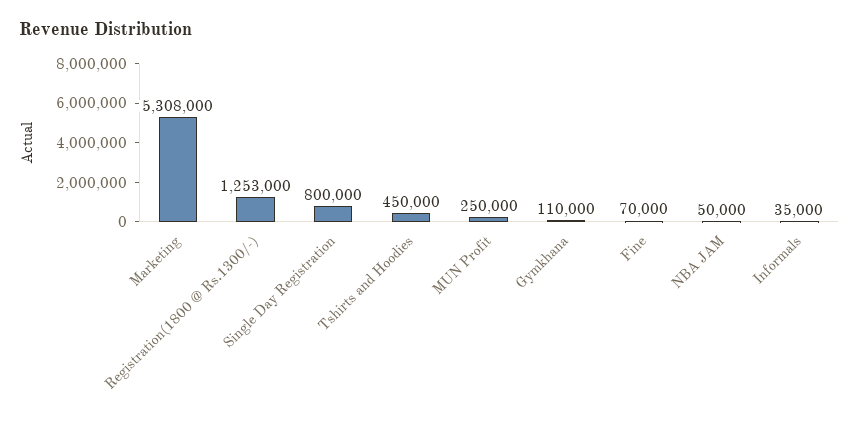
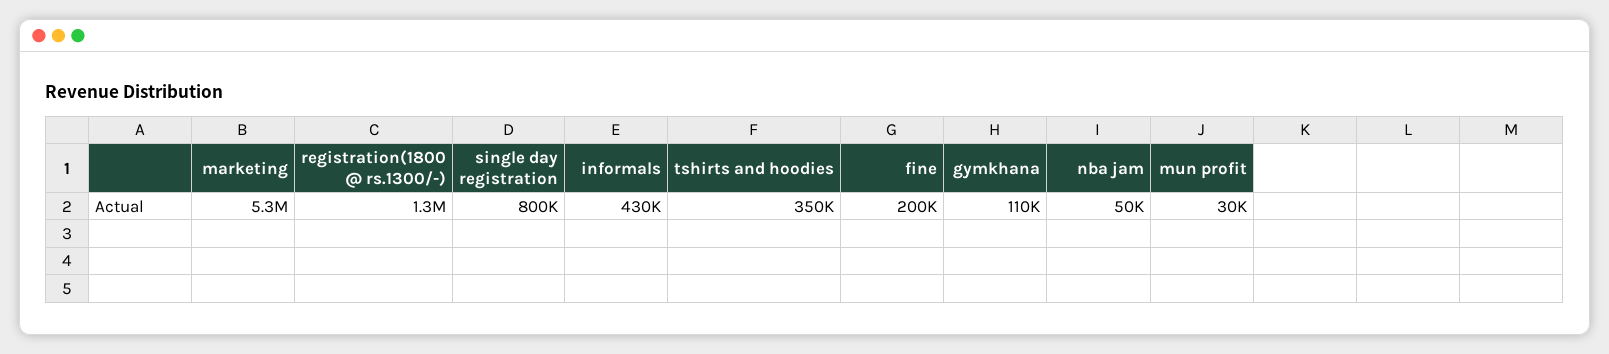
  {
    "Marketing": 5308000,
    "Registration(1800 @ Rs.1300/-)": 1253000,
    "Single Day Registration": 800000,
-   "Tshirts and Hoodies": 450000,
+   "Tshirts and Hoodies": 350000,
-   "MUN Profit": 250000,
+   "MUN Profit": 30000,
    "Gymkhana": 110000,
-   "Fine": 70000,
+   "Fine": 200000,
    "NBA JAM": 50000,
-   "Informals": 35000
+   "Informals": 430000
  }

